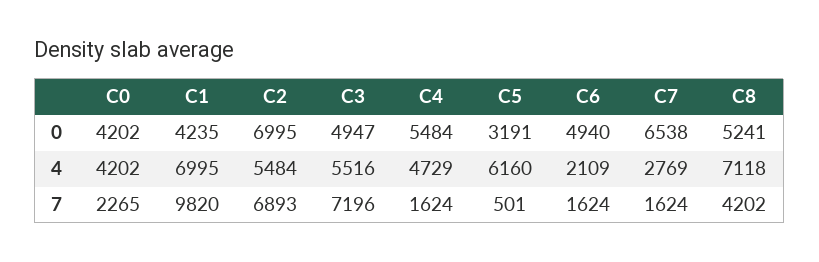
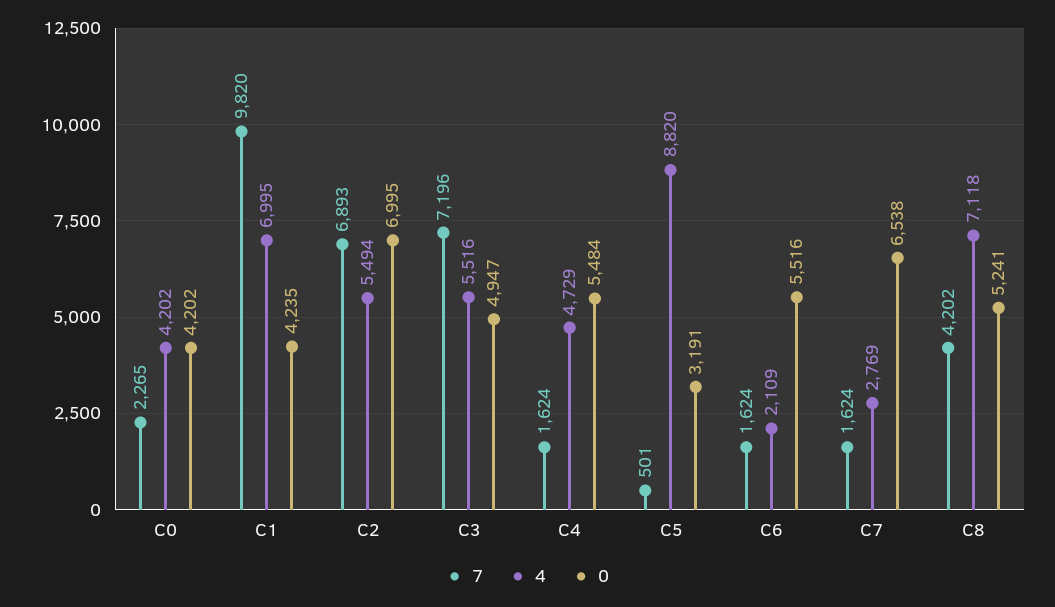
  {
    "0": {
      "C0": 4202,
      "C1": 4235,
      "C2": 6995,
      "C3": 4947,
      "C4": 5484,
      "C5": 3191,
-     "C6": 4940,
+     "C6": 5516,
      "C7": 6538,
      "C8": 5241
    },
    "4": {
      "C0": 4202,
      "C1": 6995,
-     "C2": 5484,
+     "C2": 5494,
      "C3": 5516,
      "C4": 4729,
-     "C5": 6160,
+     "C5": 8820,
      "C6": 2109,
      "C7": 2769,
      "C8": 7118
    },
    "7": {
      "C0": 2265,
      "C1": 9820,
      "C2": 6893,
      "C3": 7196,
      "C4": 1624,
      "C5": 501,
      "C6": 1624,
      "C7": 1624,
      "C8": 4202
    }
  }

